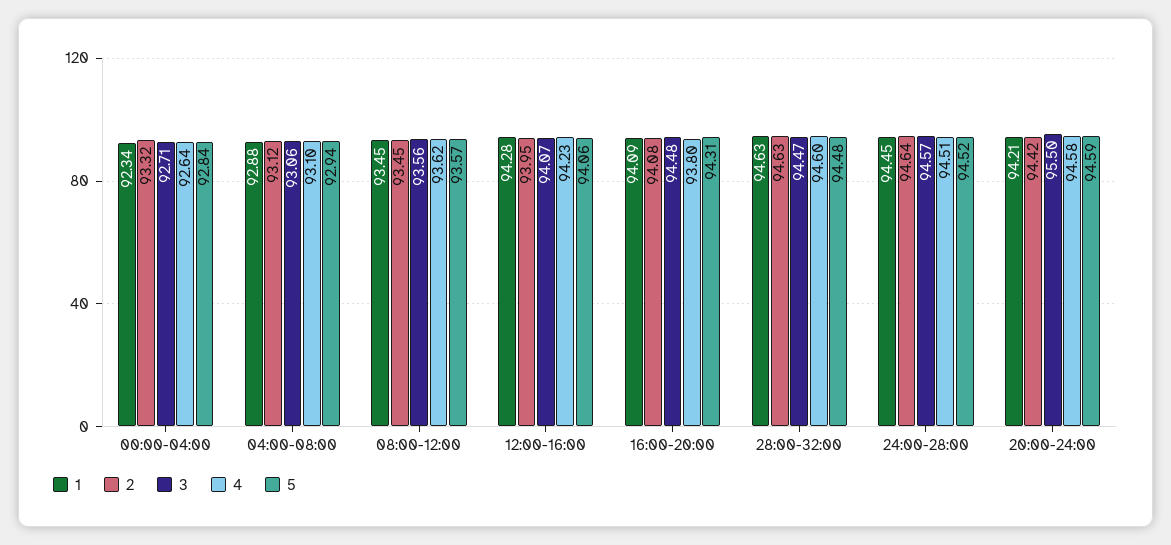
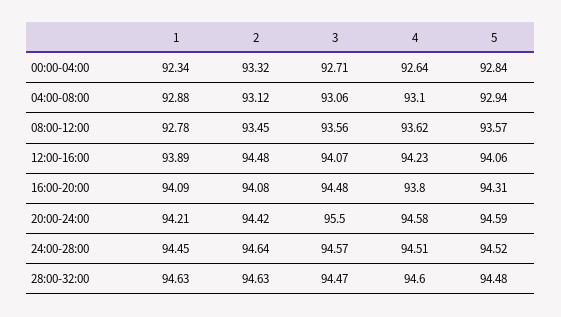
  {
    "1": {
      "00:00-04:00": 92.34,
      "04:00-08:00": 92.88,
-     "08:00-12:00": 93.45,
+     "08:00-12:00": 92.78,
-     "12:00-16:00": 94.28,
+     "12:00-16:00": 93.89,
      "16:00-20:00": 94.09,
      "28:00-32:00": 94.63,
      "24:00-28:00": 94.45,
      "20:00-24:00": 94.21
    },
    "2": {
      "00:00-04:00": 93.32,
      "04:00-08:00": 93.12,
      "08:00-12:00": 93.45,
-     "12:00-16:00": 93.95,
+     "12:00-16:00": 94.48,
      "16:00-20:00": 94.08,
      "28:00-32:00": 94.63,
      "24:00-28:00": 94.64,
      "20:00-24:00": 94.42
    },
    "3": {
      "00:00-04:00": 92.71,
      "04:00-08:00": 93.06,
      "08:00-12:00": 93.56,
      "12:00-16:00": 94.07,
      "16:00-20:00": 94.48,
      "28:00-32:00": 94.47,
      "24:00-28:00": 94.57,
      "20:00-24:00": 95.5
    },
    "4": {
      "00:00-04:00": 92.64,
      "04:00-08:00": 93.1,
      "08:00-12:00": 93.62,
      "12:00-16:00": 94.23,
      "16:00-20:00": 93.8,
      "28:00-32:00": 94.6,
      "24:00-28:00": 94.51,
      "20:00-24:00": 94.58
    },
    "5": {
      "00:00-04:00": 92.84,
      "04:00-08:00": 92.94,
      "08:00-12:00": 93.57,
      "12:00-16:00": 94.06,
      "16:00-20:00": 94.31,
      "28:00-32:00": 94.48,
      "24:00-28:00": 94.52,
      "20:00-24:00": 94.59
    }
  }

